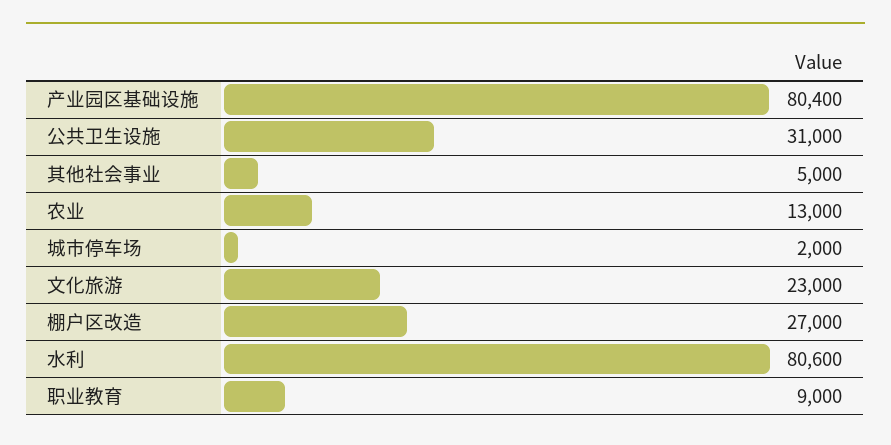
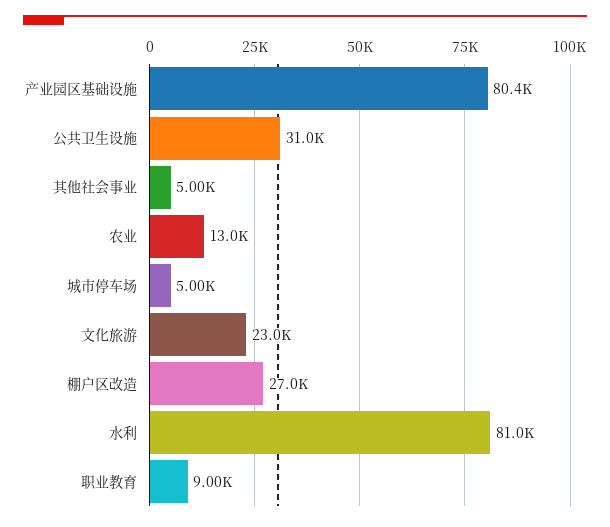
  {
    "产业园区基础设施": 80400,
    "公共卫生设施": 31000,
    "其他社会事业": 5000,
    "农业": 13000,
-   "城市停车场": 2000,
+   "城市停车场": 5000,
    "文化旅游": 23000,
    "棚户区改造": 27000,
-   "水利": 80600,
+   "水利": 81000,
    "职业教育": 9000
  }

